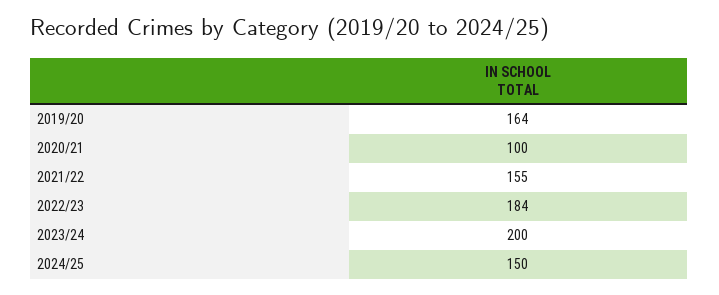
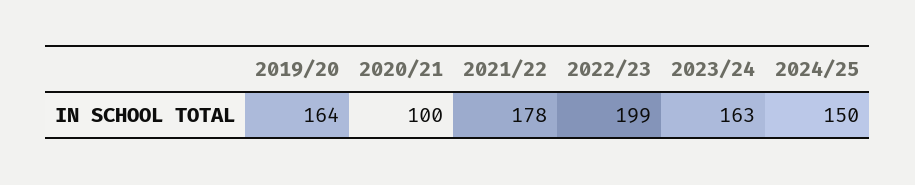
  {
    "2019/20": 164,
    "2020/21": 100,
-   "2021/22": 155,
+   "2021/22": 178,
-   "2022/23": 184,
+   "2022/23": 199,
-   "2023/24": 200,
+   "2023/24": 163,
    "2024/25": 150
  }

